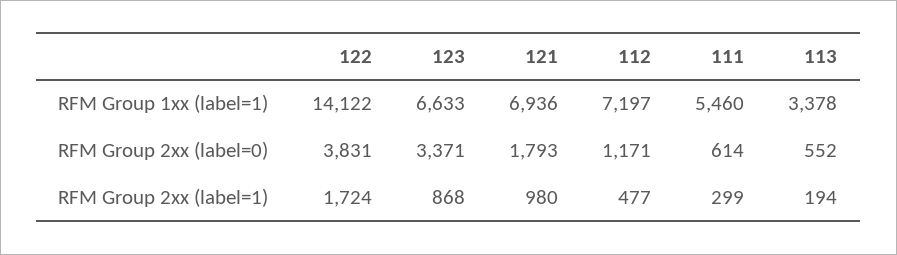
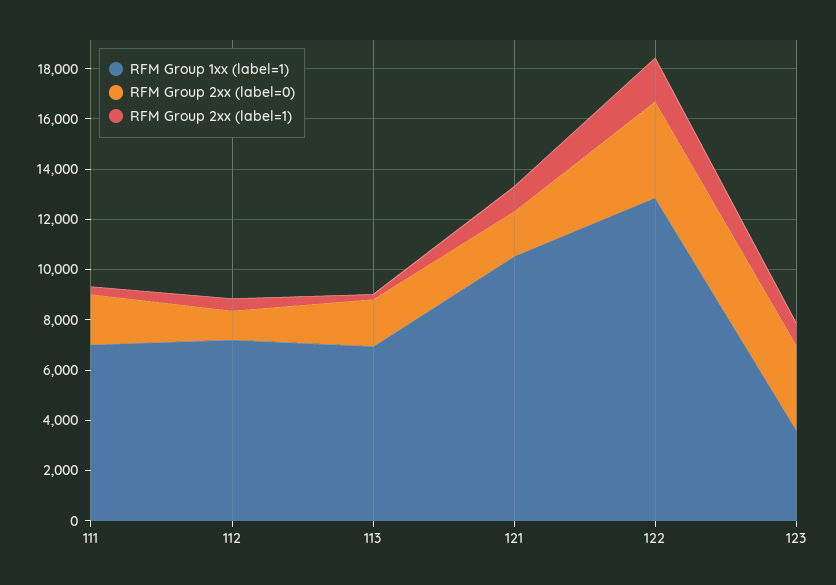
  {
    "RFM Group 1xx (label=1)": {
-     "122": 14122,
+     "122": 13000,
-     "123": 6633,
+     "123": 3500,
-     "121": 6936,
+     "121": 10500,
      "112": 7197,
-     "111": 5460,
+     "111": 7000,
-     "113": 3378
+     "113": 7000
    },
    "RFM Group 2xx (label=0)": {
      "122": 3831,
      "123": 3371,
      "121": 1793,
      "112": 1171,
-     "111": 614,
+     "111": 2000,
-     "113": 552
+     "113": 2000
    },
    "RFM Group 2xx (label=1)": {
      "122": 1724,
      "123": 868,
      "121": 980,
      "112": 477,
      "111": 299,
      "113": 194
    }
  }

